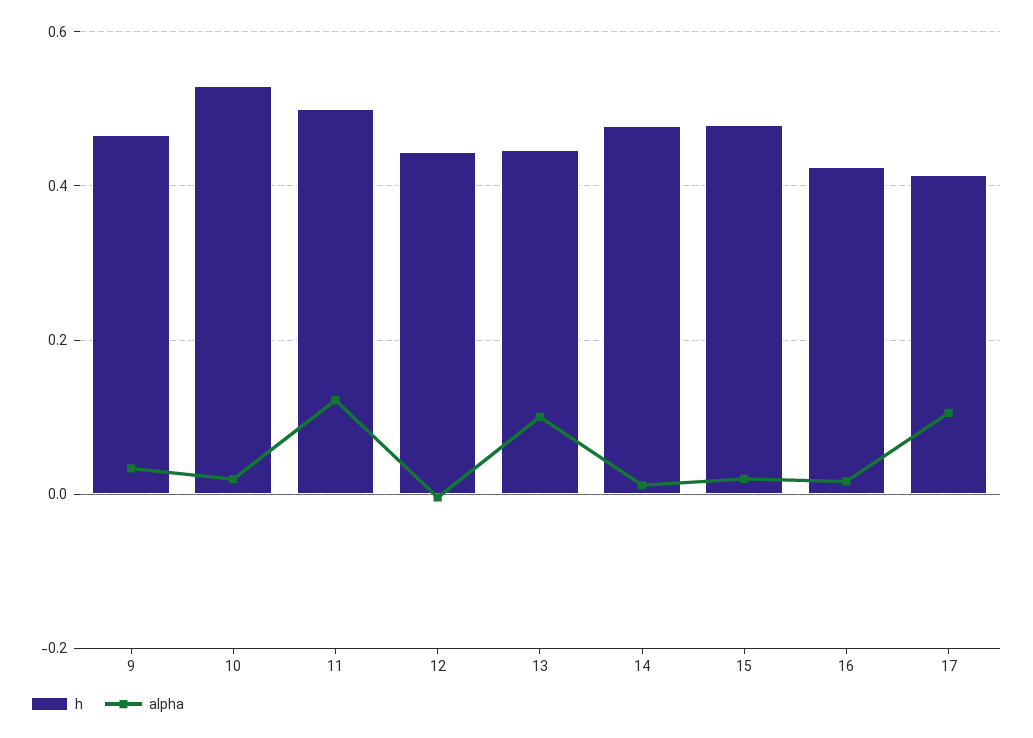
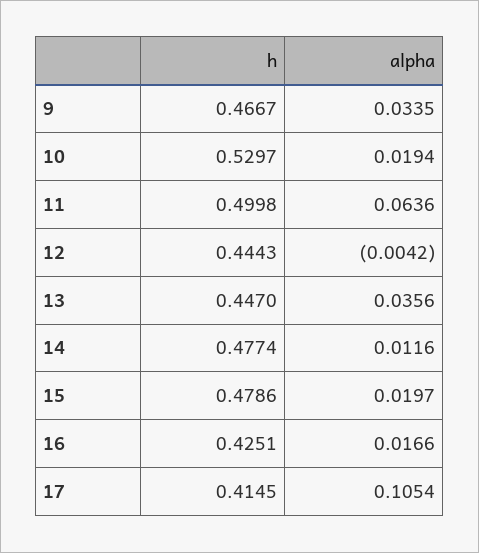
  {
    "h": {
      "9": 0.4667,
      "10": 0.5297,
      "11": 0.4998,
      "12": 0.4443,
      "13": 0.447,
      "14": 0.4774,
      "15": 0.4786,
      "16": 0.4251,
      "17": 0.4145
    },
    "alpha": {
      "9": 0.0335,
      "10": 0.0194,
-     "11": 0.12,
+     "11": 0.0636,
      "12": -0.0042,
-     "13": 0.1,
+     "13": 0.0356,
      "14": 0.0116,
      "15": 0.0197,
      "16": 0.0166,
      "17": 0.1054
    }
  }

